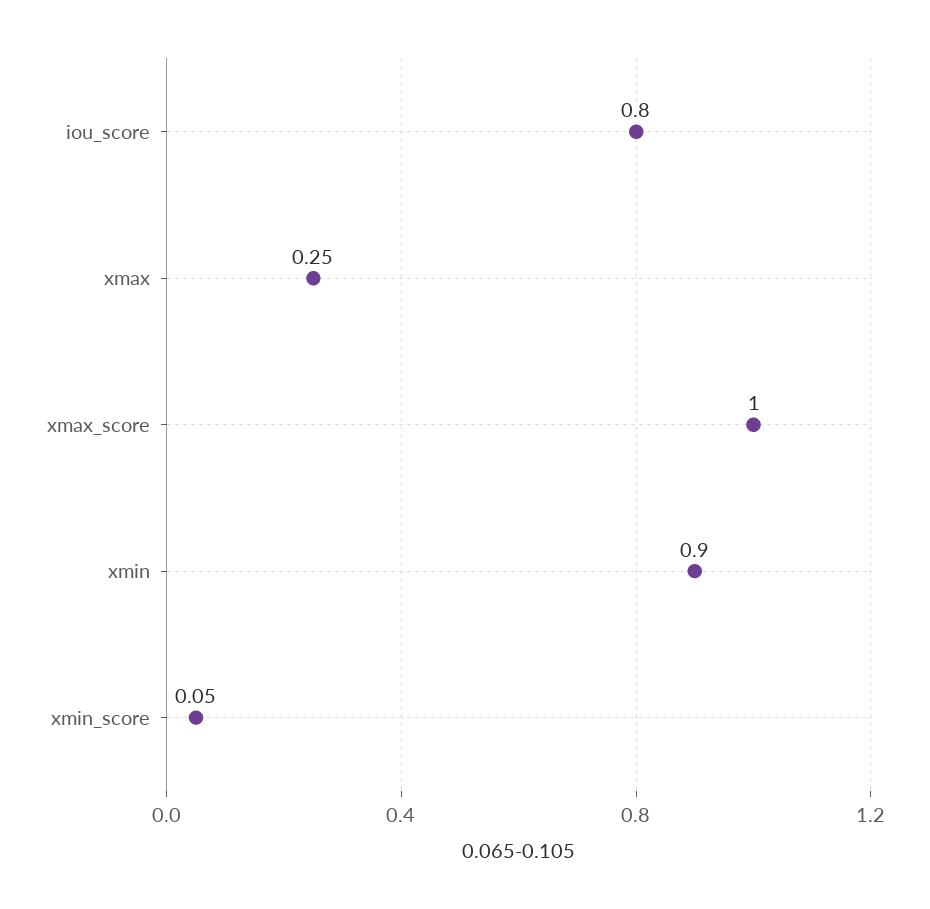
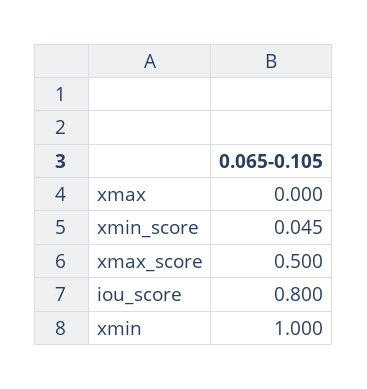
  {
    "iou_score": 0.8,
-   "xmax": 0.25,
+   "xmax": 0,
-   "xmax_score": 1,
+   "xmax_score": 0.5,
-   "xmin": 0.9,
+   "xmin": 1,
    "xmin_score": 0.045
  }

